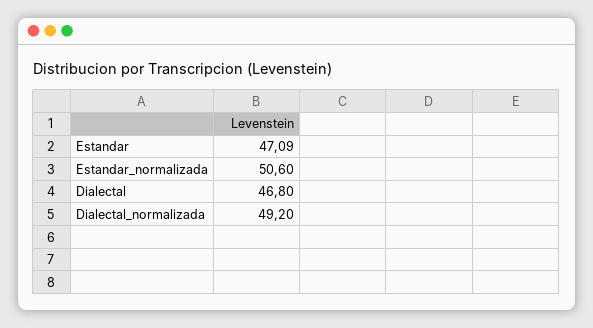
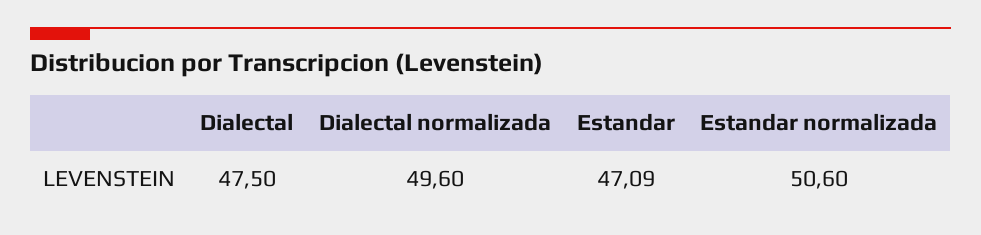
  {
    "Estandar": 47.09,
    "Estandar_normalizada": 50.6,
-   "Dialectal": 46.8,
+   "Dialectal": 47.5,
-   "Dialectal_normalizada": 49.2
+   "Dialectal_normalizada": 49.6
  }

